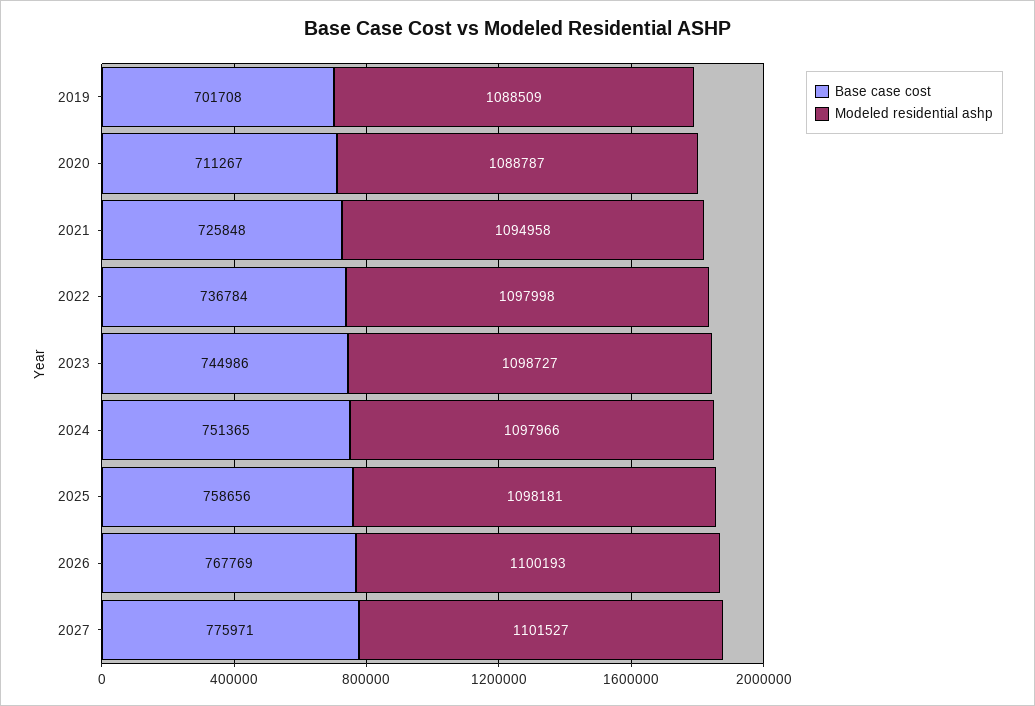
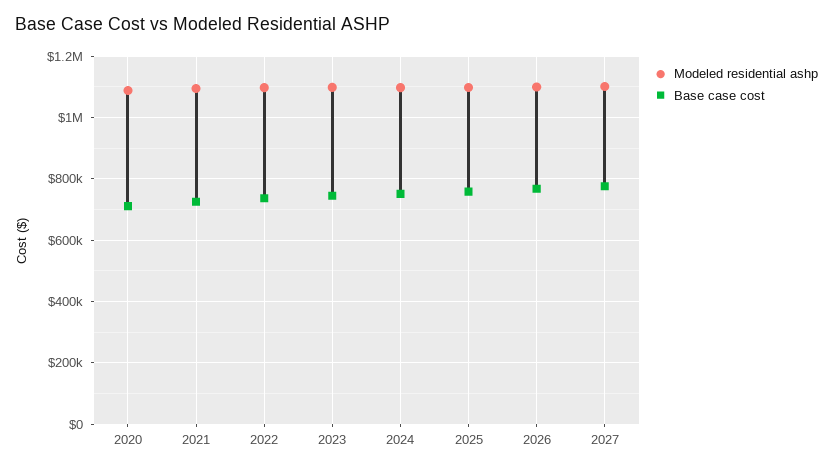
  {
    "Base case cost": {
-     "2019": 701708,
      "2020": 711267,
      "2021": 725848,
      "2022": 736784,
      "2023": 744986,
      "2024": 751365,
      "2025": 758656,
      "2026": 767769,
      "2027": 775971
    },
    "Modeled residential ashp": {
-     "2019": 1088509,
      "2020": 1088787,
      "2021": 1094958,
      "2022": 1097998,
      "2023": 1098727,
      "2024": 1097966,
      "2025": 1098181,
      "2026": 1100193,
      "2027": 1101527
    }
  }

